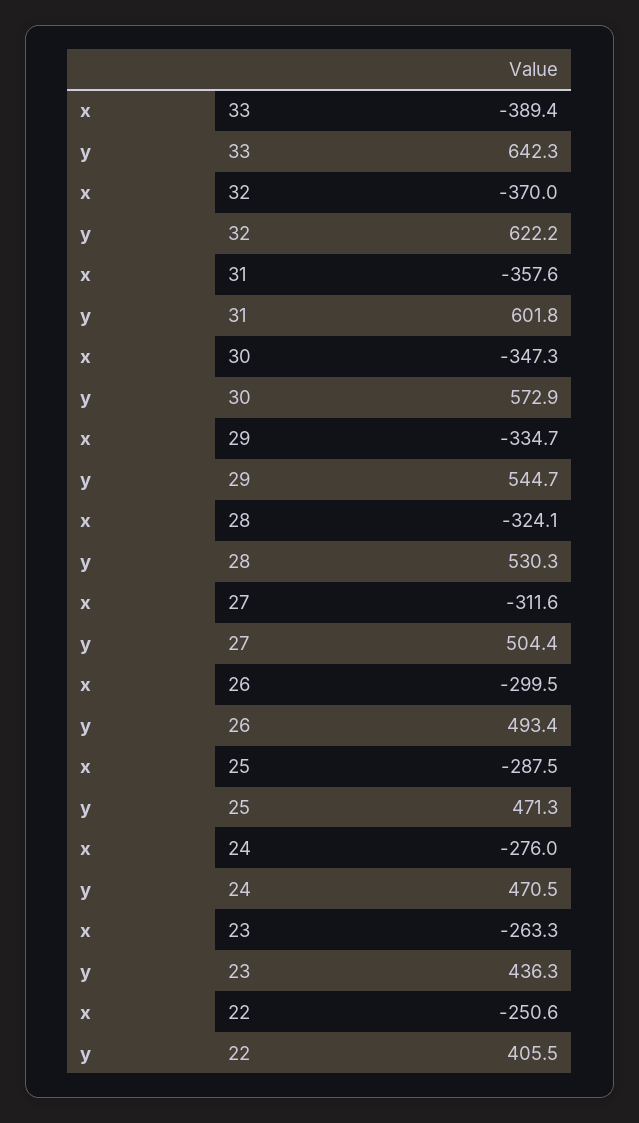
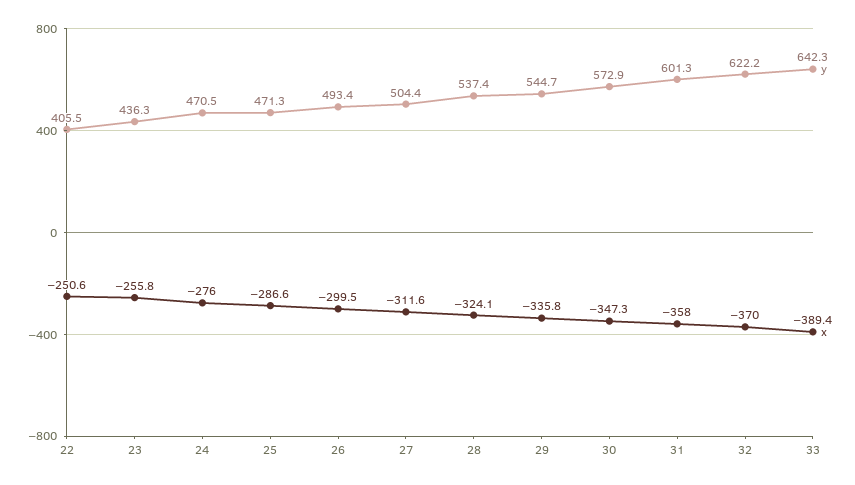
  {
    "x": {
      "33": -389.4,
      "32": -370,
-     "31": -357.6,
+     "31": -358,
      "30": -347.3,
-     "29": -334.7,
+     "29": -335.8,
      "28": -324.1,
      "27": -311.6,
      "26": -299.5,
-     "25": -287.5,
+     "25": -286.6,
      "24": -276,
-     "23": -263.3,
+     "23": -255.8,
      "22": -250.6
    },
    "y": {
      "33": 642.3,
      "32": 622.2,
-     "31": 601.8,
+     "31": 601.3,
      "30": 572.9,
      "29": 544.7,
-     "28": 530.3,
+     "28": 537.4,
      "27": 504.4,
      "26": 493.4,
      "25": 471.3,
      "24": 470.5,
      "23": 436.3,
      "22": 405.5
    }
  }

